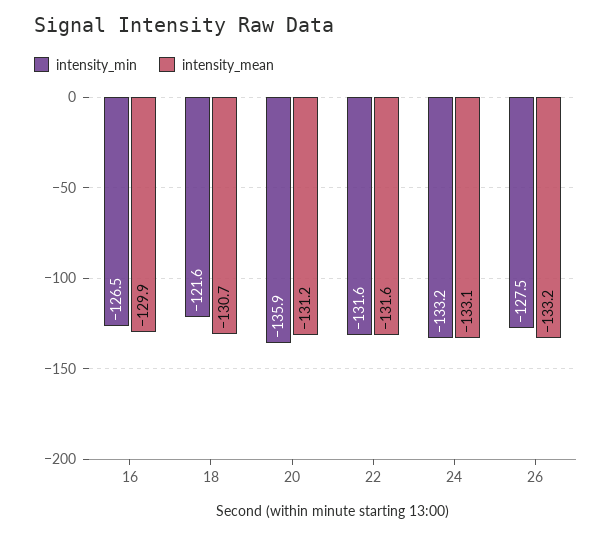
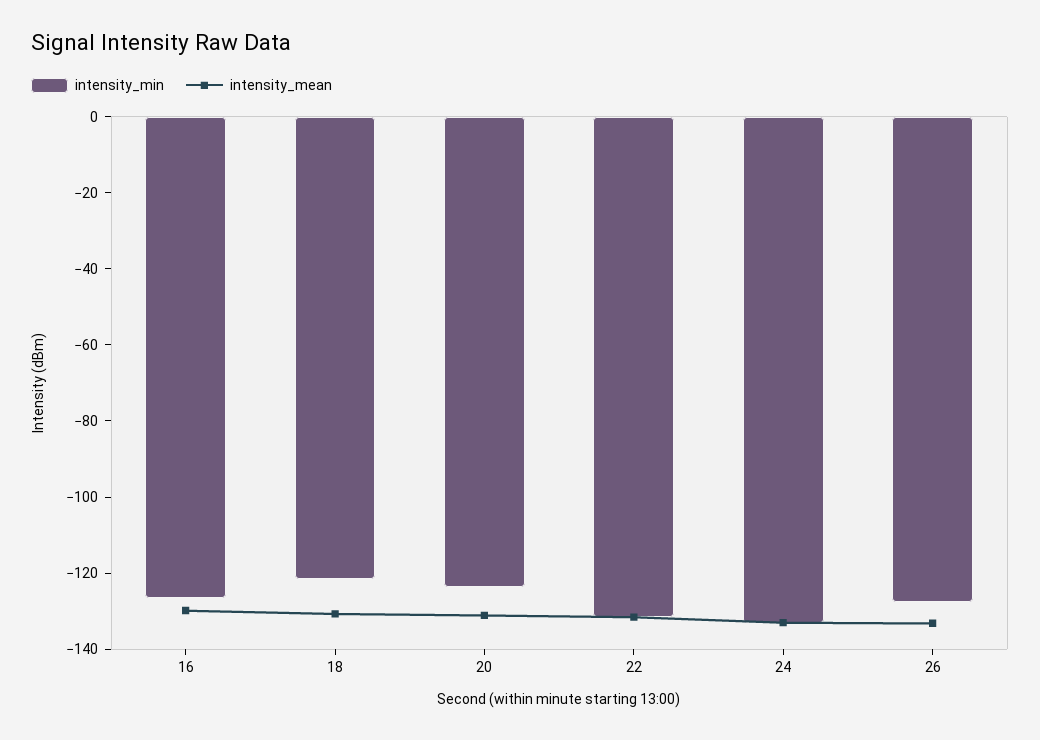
  {
    "intensity_min": {
      "16": -126.5,
      "18": -121.6,
-     "20": -135.9,
+     "20": -125,
      "22": -131.6,
      "24": -133.2,
      "26": -127.5
    },
    "intensity_mean": {
      "16": -129.9,
      "18": -130.7,
      "20": -131.2,
      "22": -131.6,
      "24": -133.1,
      "26": -133.2
    }
  }

